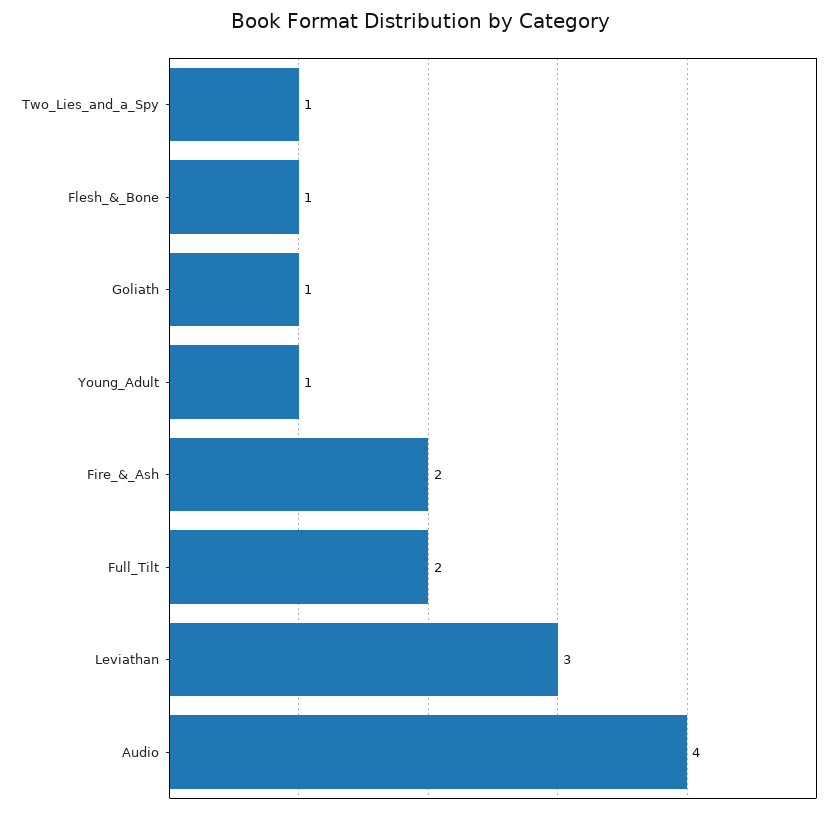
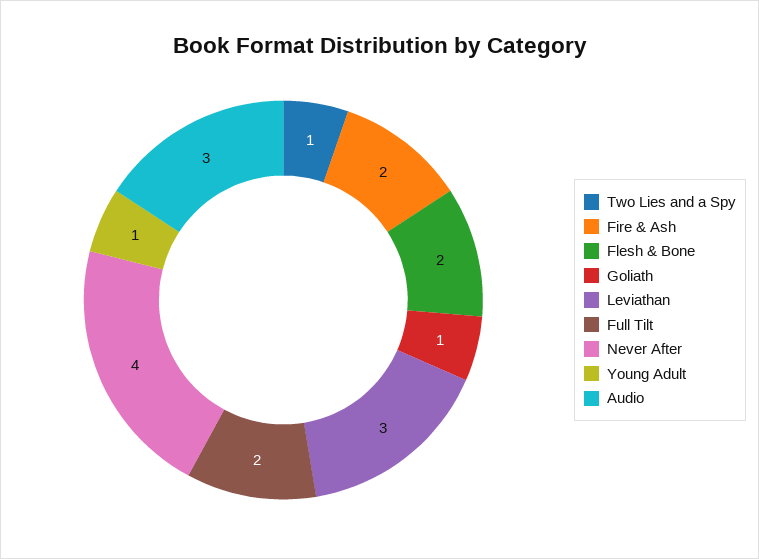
  {
    "Two_Lies_and_a_Spy": 1,
-   "Flesh_&_Bone": 1,
+   "Flesh_&_Bone": 2,
    "Goliath": 1,
    "Young_Adult": 1,
    "Fire_&_Ash": 2,
    "Full_Tilt": 2,
    "Leviathan": 3,
-   "Audio": 4
+   "Audio": 3,
+   "Never After": 4
  }

